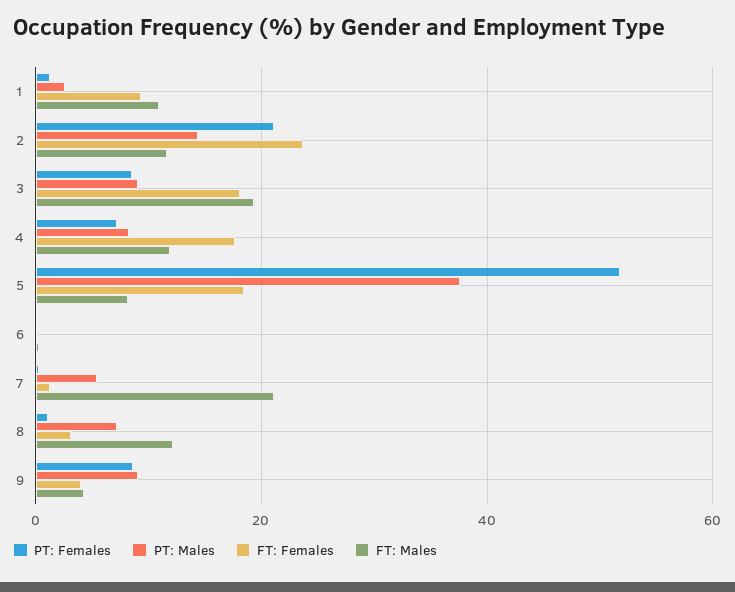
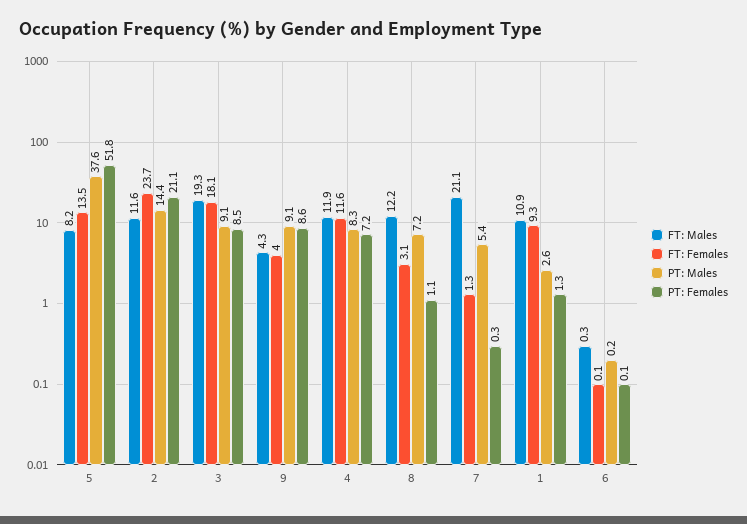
  {
    "PT: Females": {
      "1": 1.3,
      "2": 21.1,
      "3": 8.5,
      "4": 7.2,
      "5": 51.8,
      "6": 0.1,
      "7": 0.3,
      "8": 1.1,
      "9": 8.6
    },
    "PT: Males": {
      "1": 2.6,
      "2": 14.4,
      "3": 9.1,
      "4": 8.3,
      "5": 37.6,
      "6": 0.2,
      "7": 5.4,
      "8": 7.2,
      "9": 9.1
    },
    "FT: Females": {
      "1": 9.3,
      "2": 23.7,
      "3": 18.1,
-     "4": 18,
+     "4": 11.6,
-     "5": 18,
+     "5": 13.5,
      "6": 0.1,
      "7": 1.3,
      "8": 3.1,
      "9": 4
    },
    "FT: Males": {
      "1": 10.9,
      "2": 11.6,
      "3": 19.3,
      "4": 11.9,
      "5": 8.2,
      "6": 0.3,
      "7": 21.1,
      "8": 12.2,
      "9": 4.3
    }
  }

